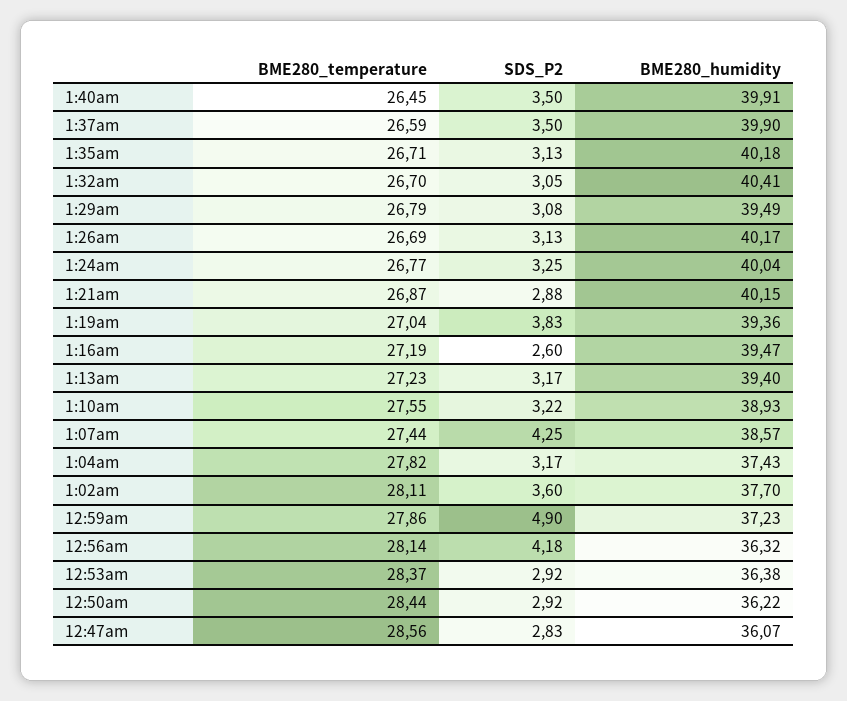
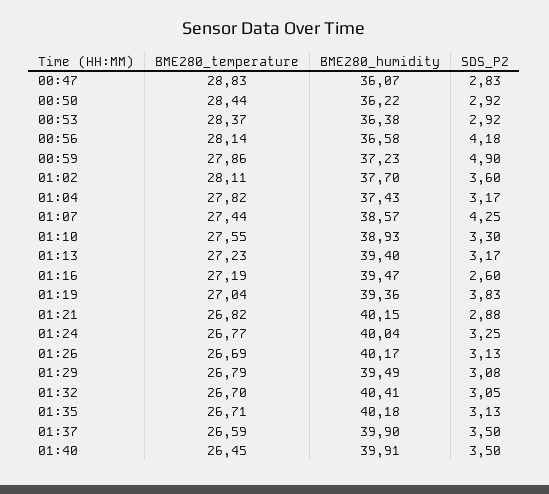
  {
    "BME280_temperature": {
      "1:40am": 26.45,
      "1:37am": 26.59,
      "1:35am": 26.71,
      "1:32am": 26.7,
      "1:29am": 26.79,
      "1:26am": 26.69,
      "1:24am": 26.77,
-     "1:21am": 26.87,
+     "1:21am": 26.82,
      "1:19am": 27.04,
      "1:16am": 27.19,
      "1:13am": 27.23,
      "1:10am": 27.55,
      "1:07am": 27.44,
      "1:04am": 27.82,
      "1:02am": 28.11,
      "12:59am": 27.86,
      "12:56am": 28.14,
      "12:53am": 28.37,
      "12:50am": 28.44,
-     "12:47am": 28.56
+     "12:47am": 28.83
    },
    "SDS_P2": {
      "1:40am": 3.5,
      "1:37am": 3.5,
      "1:35am": 3.13,
      "1:32am": 3.05,
      "1:29am": 3.08,
      "1:26am": 3.13,
      "1:24am": 3.25,
      "1:21am": 2.88,
      "1:19am": 3.83,
      "1:16am": 2.6,
      "1:13am": 3.17,
-     "1:10am": 3.22,
+     "1:10am": 3.3,
      "1:07am": 4.25,
      "1:04am": 3.17,
      "1:02am": 3.6,
      "12:59am": 4.9,
      "12:56am": 4.18,
      "12:53am": 2.92,
      "12:50am": 2.92,
      "12:47am": 2.83
    },
    "BME280_humidity": {
      "1:40am": 39.91,
      "1:37am": 39.9,
      "1:35am": 40.18,
      "1:32am": 40.41,
      "1:29am": 39.49,
      "1:26am": 40.17,
      "1:24am": 40.04,
      "1:21am": 40.15,
      "1:19am": 39.36,
      "1:16am": 39.47,
      "1:13am": 39.4,
      "1:10am": 38.93,
      "1:07am": 38.57,
      "1:04am": 37.43,
      "1:02am": 37.7,
      "12:59am": 37.23,
-     "12:56am": 36.32,
+     "12:56am": 36.58,
      "12:53am": 36.38,
      "12:50am": 36.22,
      "12:47am": 36.07
    }
  }

